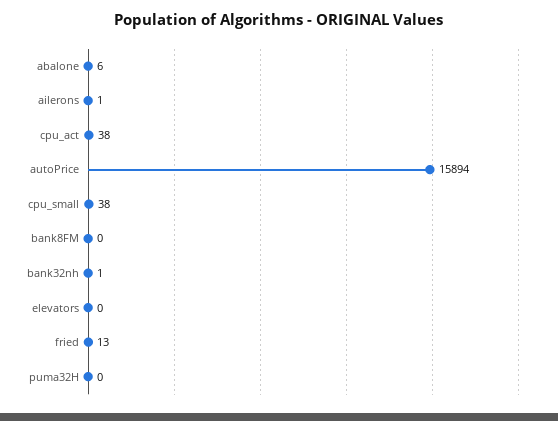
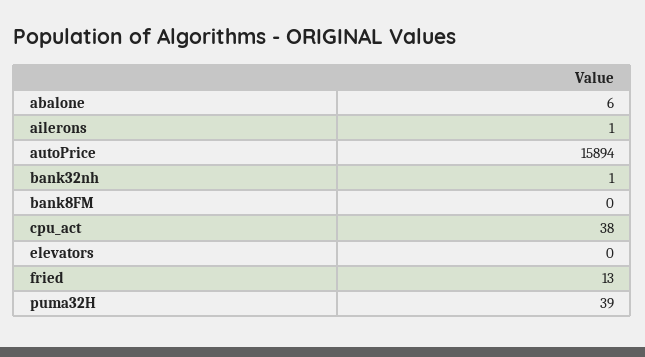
  {
    "abalone": 6,
    "ailerons": 1,
    "cpu_act": 38,
    "autoPrice": 15894,
-   "cpu_small": 38,
    "bank8FM": 0,
    "bank32nh": 1,
    "elevators": 0,
    "fried": 13,
-   "puma32H": 0
+   "puma32H": 39
  }

